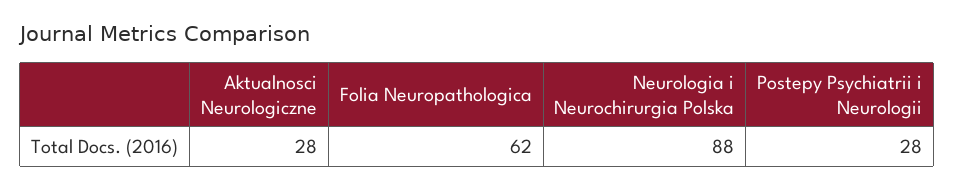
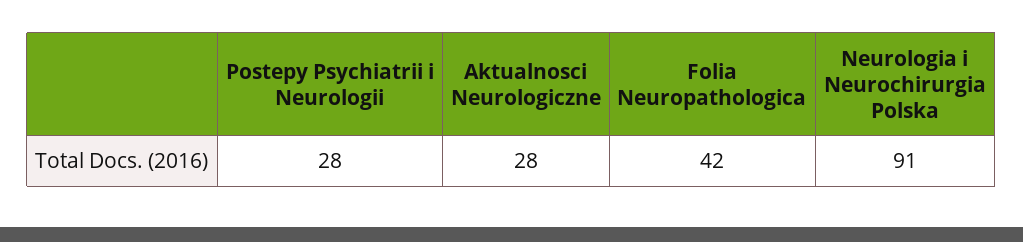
  {
    "Aktualnosci Neurologiczne": 28,
-   "Folia Neuropathologica": 62,
+   "Folia Neuropathologica": 42,
-   "Neurologia i Neurochirurgia Polska": 88,
+   "Neurologia i Neurochirurgia Polska": 91,
    "Postepy Psychiatrii i Neurologii": 28
  }

